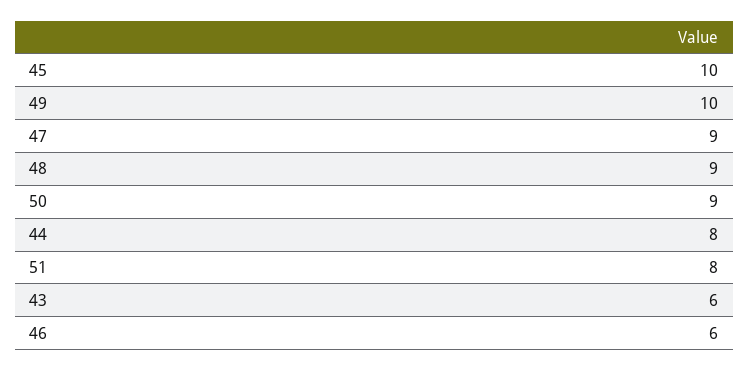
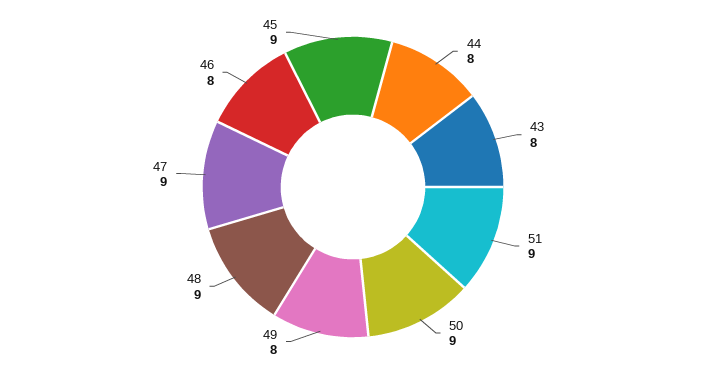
  {
-   "45": 10,
+   "45": 9,
-   "49": 10,
+   "49": 8,
    "47": 9,
    "48": 9,
    "50": 9,
    "44": 8,
-   "51": 8,
+   "51": 9,
-   "43": 6,
+   "43": 8,
-   "46": 6
+   "46": 8
  }

